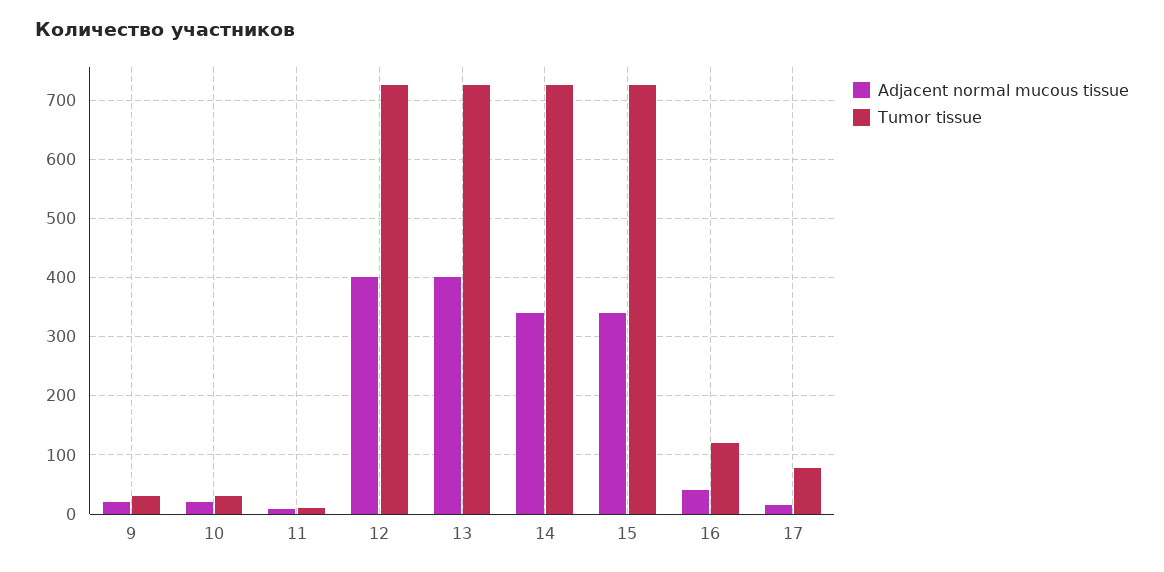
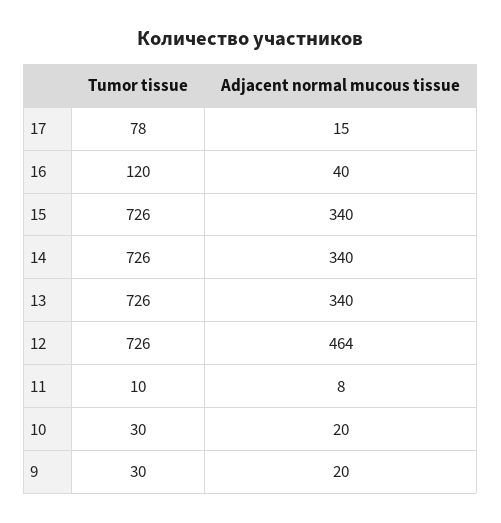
  {
    "Adjacent normal mucous tissue": {
      "9": 20,
      "10": 20,
      "11": 8,
-     "12": 400,
+     "12": 464,
-     "13": 400,
+     "13": 340,
      "14": 340,
      "15": 340,
      "16": 40,
      "17": 15
    },
    "Tumor tissue": {
      "9": 30,
      "10": 30,
      "11": 10,
      "12": 726,
      "13": 726,
      "14": 726,
      "15": 726,
      "16": 120,
      "17": 78
    }
  }

